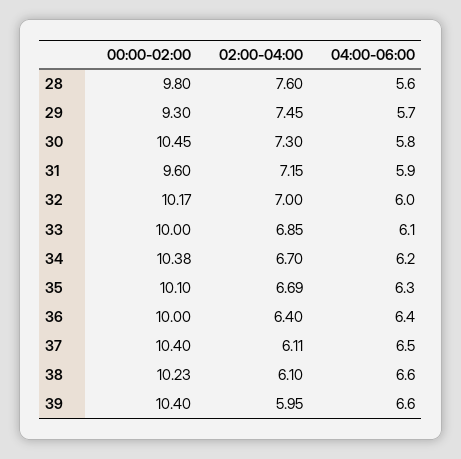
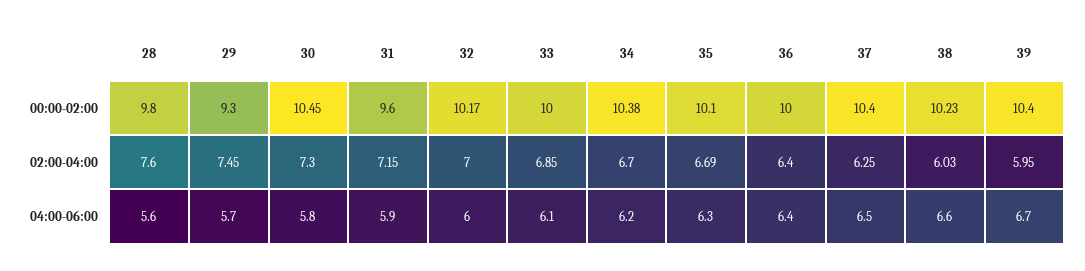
  {
    "00:00-02:00": {
      "28": 9.8,
      "29": 9.3,
      "30": 10.45,
      "31": 9.6,
      "32": 10.17,
      "33": 10,
      "34": 10.38,
      "35": 10.1,
      "36": 10,
      "37": 10.4,
      "38": 10.23,
      "39": 10.4
    },
    "02:00-04:00": {
      "28": 7.6,
      "29": 7.45,
      "30": 7.3,
      "31": 7.15,
      "32": 7,
      "33": 6.85,
      "34": 6.7,
      "35": 6.69,
      "36": 6.4,
-     "37": 6.11,
+     "37": 6.25,
-     "38": 6.1,
+     "38": 6.03,
      "39": 5.95
    },
    "04:00-06:00": {
      "28": 5.6,
      "29": 5.7,
      "30": 5.8,
      "31": 5.9,
      "32": 6,
      "33": 6.1,
      "34": 6.2,
      "35": 6.3,
      "36": 6.4,
      "37": 6.5,
      "38": 6.6,
-     "39": 6.6
+     "39": 6.7
    }
  }

